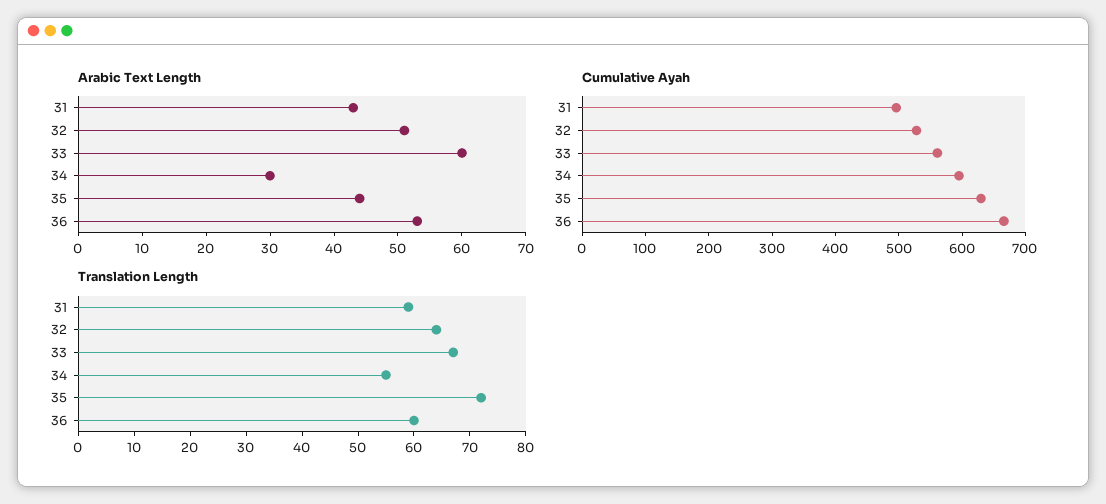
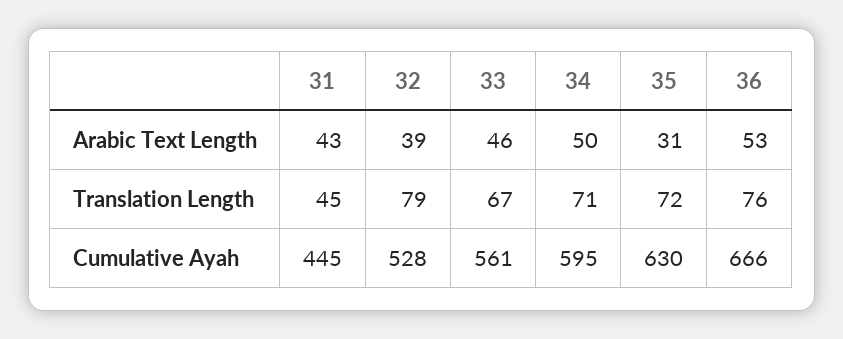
  {
    "Arabic Text Length": {
      "31": 43,
-     "32": 50,
+     "32": 39,
-     "33": 60,
+     "33": 46,
-     "34": 30,
+     "34": 50,
-     "35": 45,
+     "35": 31,
      "36": 53
    },
    "Cumulative Ayah": {
-     "31": 500,
+     "31": 445,
      "32": 528,
      "33": 561,
      "34": 595,
      "35": 630,
      "36": 666
    },
    "Translation Length": {
-     "31": 60,
+     "31": 45,
-     "32": 65,
+     "32": 79,
      "33": 67,
-     "34": 55,
+     "34": 71,
      "35": 72,
-     "36": 60
+     "36": 76
    }
  }

